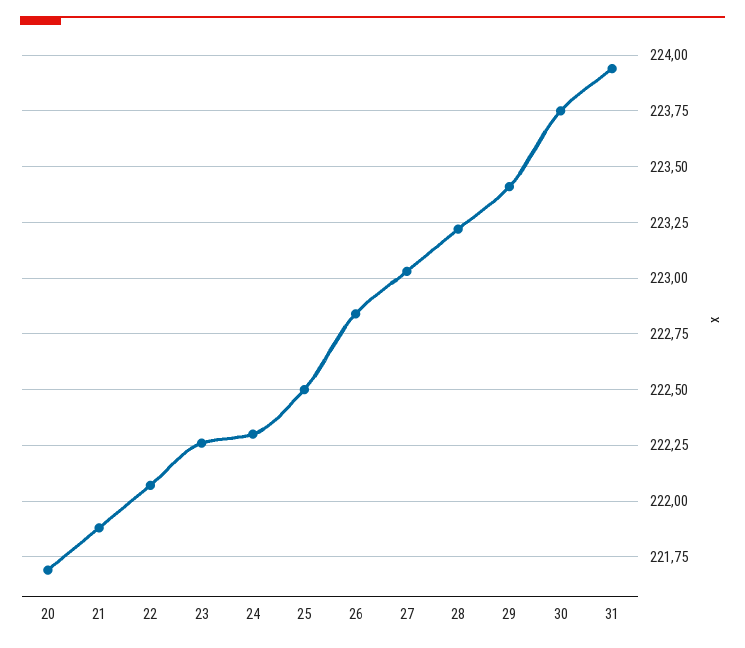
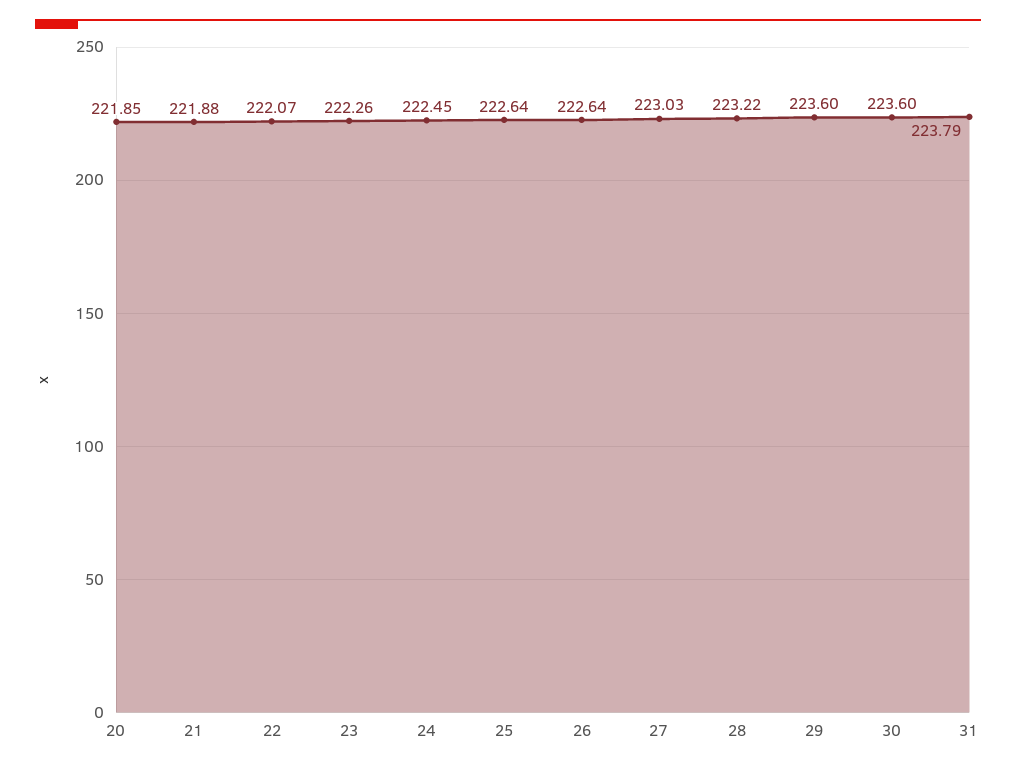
  {
-   "20": 221.7,
+   "20": 221.85,
    "21": 221.88,
    "22": 222.07,
    "23": 222.26,
-   "24": 222.3,
+   "24": 222.45,
-   "25": 222.5,
+   "25": 222.64,
-   "26": 222.85,
+   "26": 222.64,
    "27": 223.03,
    "28": 223.22,
-   "29": 223.4,
+   "29": 223.6,
-   "30": 223.75,
+   "30": 223.6,
-   "31": 223.95
+   "31": 223.79
  }

